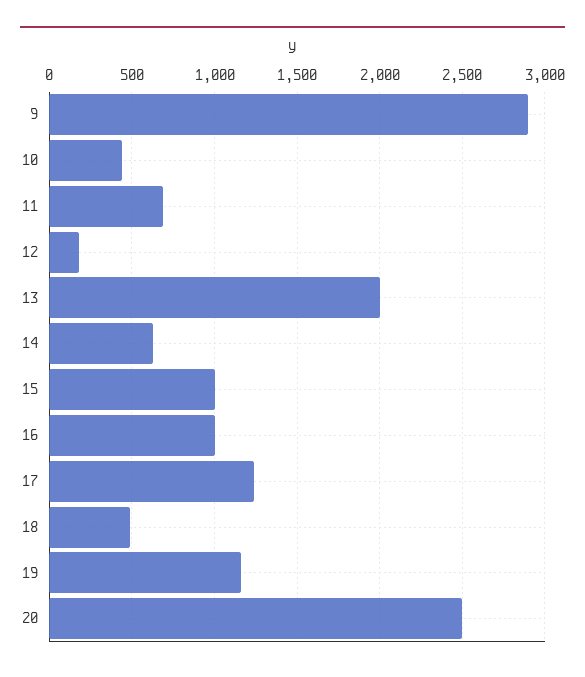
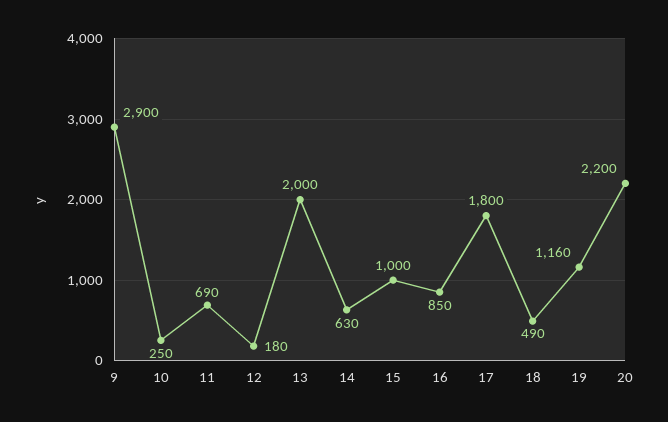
  {
    "9": 2900,
-   "10": 450,
+   "10": 250,
    "11": 690,
    "12": 180,
    "13": 2000,
    "14": 630,
    "15": 1000,
-   "16": 1000,
+   "16": 850,
-   "17": 1250,
+   "17": 1800,
    "18": 490,
    "19": 1160,
-   "20": 2500
+   "20": 2200
  }

